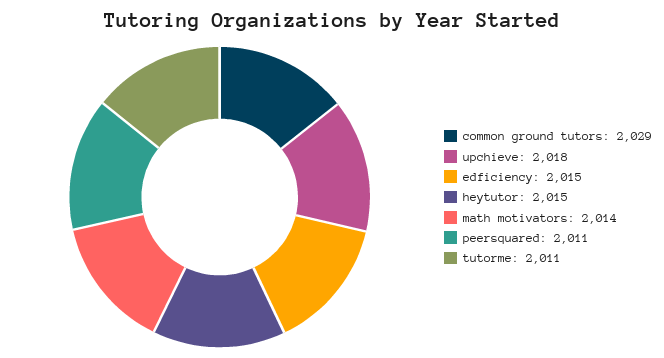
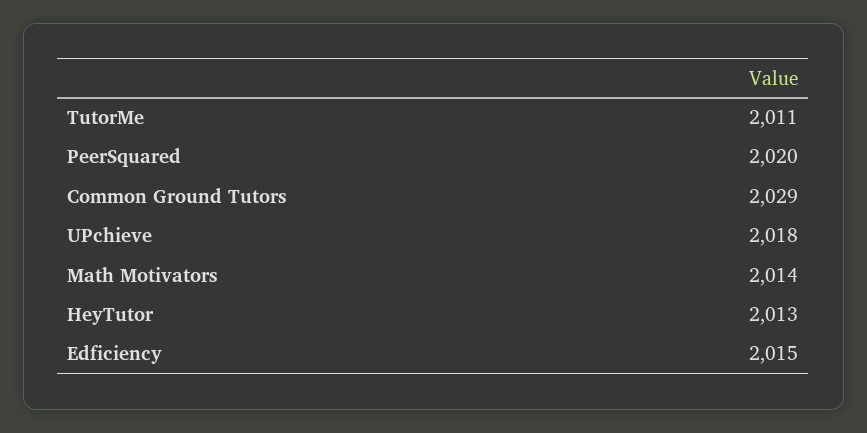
  {
    "common ground tutors": 2029,
    "upchieve": 2018,
    "edficiency": 2015,
-   "heytutor": 2015,
+   "heytutor": 2013,
    "math motivators": 2014,
-   "peersquared": 2011,
+   "peersquared": 2020,
    "tutorme": 2011
  }

